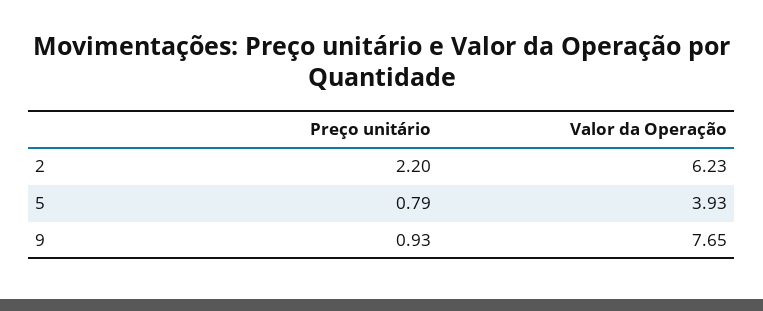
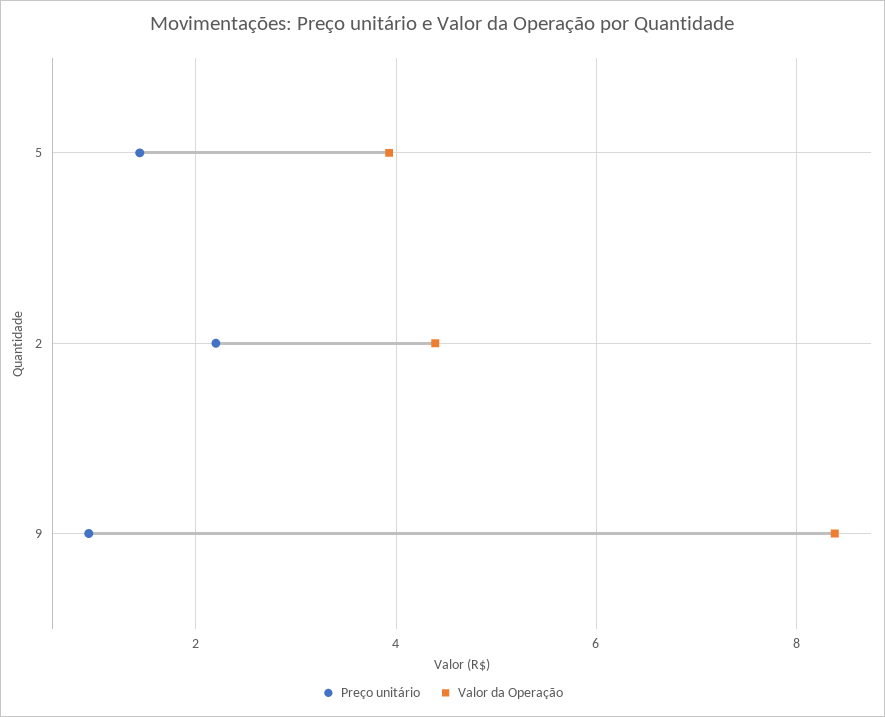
  {
    "Preço unitário": {
      "2": 2.2,
-     "5": 0.79,
+     "5": 1.4,
      "9": 0.93
    },
    "Valor da Operação": {
-     "2": 6.23,
+     "2": 4.4,
      "5": 3.93,
-     "9": 7.65
+     "9": 8.4
    }
  }

